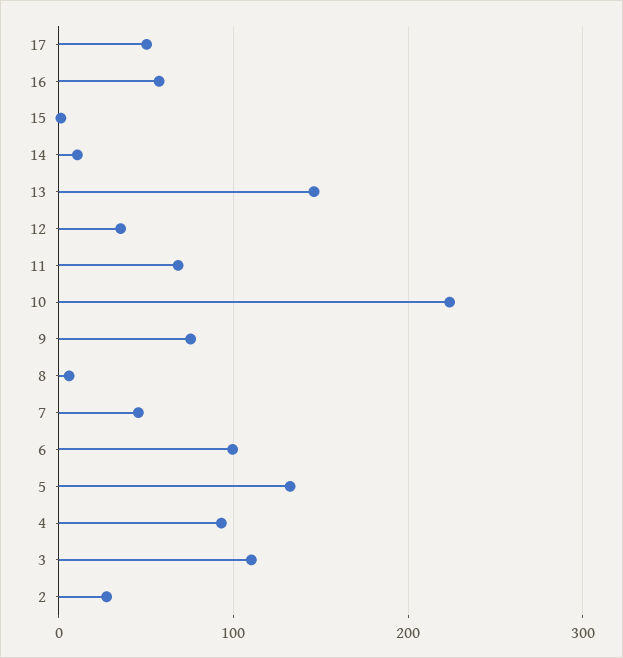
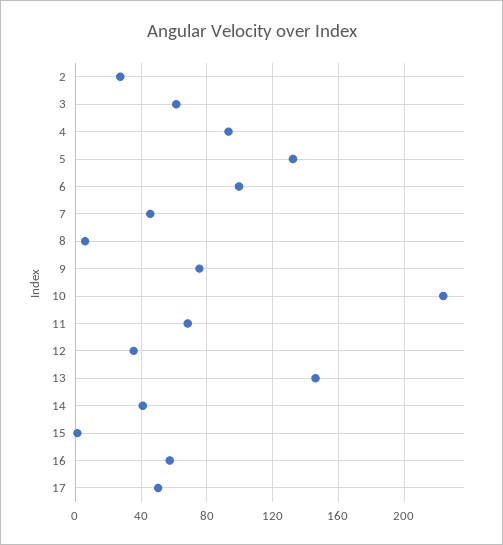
  {
    "17": 50,
    "16": 55,
    "15": 0,
-   "14": 10,
+   "14": 40,
    "13": 145,
    "12": 35,
    "11": 70,
    "10": 225,
    "9": 75,
    "8": 5,
    "7": 45,
    "6": 100,
    "5": 130,
    "4": 95,
-   "3": 110,
+   "3": 60,
    "2": 25
  }

